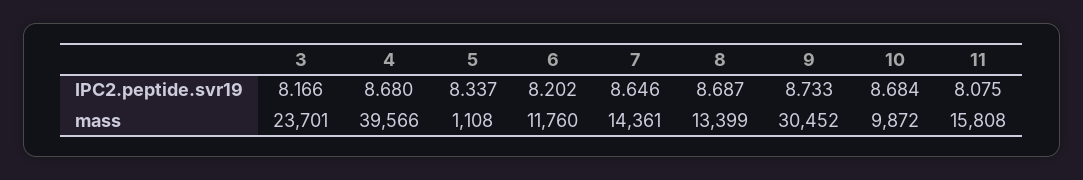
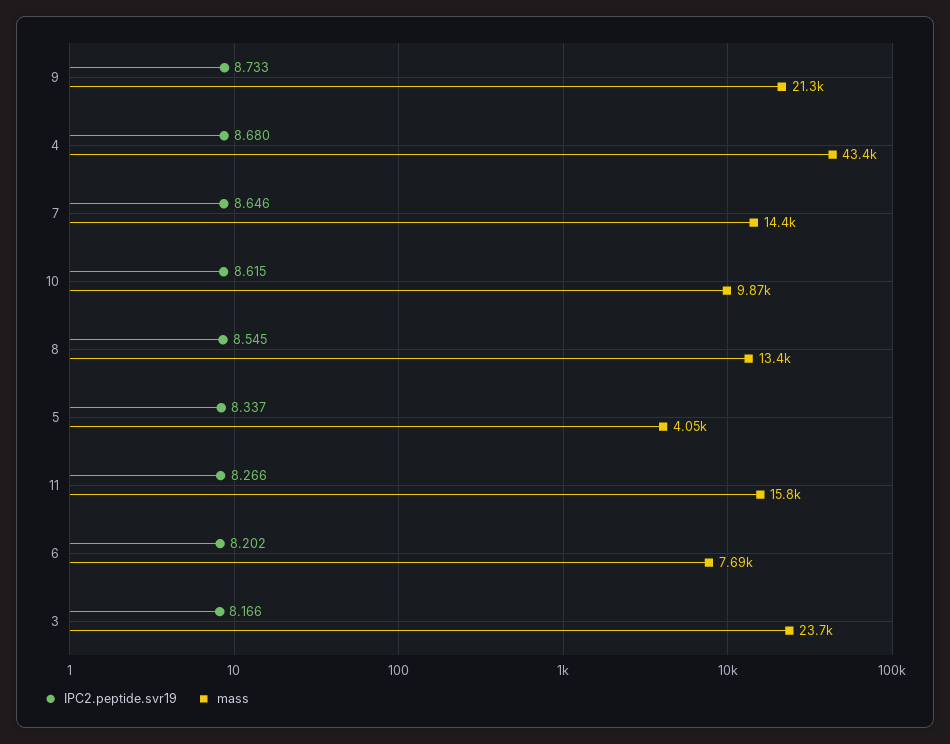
  {
    "IPC2.peptide.svr19": {
      "3": 8.166,
      "4": 8.68,
      "5": 8.337,
      "6": 8.202,
      "7": 8.646,
-     "8": 8.687,
+     "8": 8.545,
      "9": 8.733,
-     "10": 8.684,
+     "10": 8.615,
-     "11": 8.075
+     "11": 8.266
    },
    "mass": {
      "3": 23701,
-     "4": 39566,
+     "4": 43400,
-     "5": 1108,
+     "5": 4050,
-     "6": 11760,
+     "6": 7690,
      "7": 14361,
      "8": 13399,
-     "9": 30452,
+     "9": 21300,
      "10": 9872,
      "11": 15808
    }
  }

